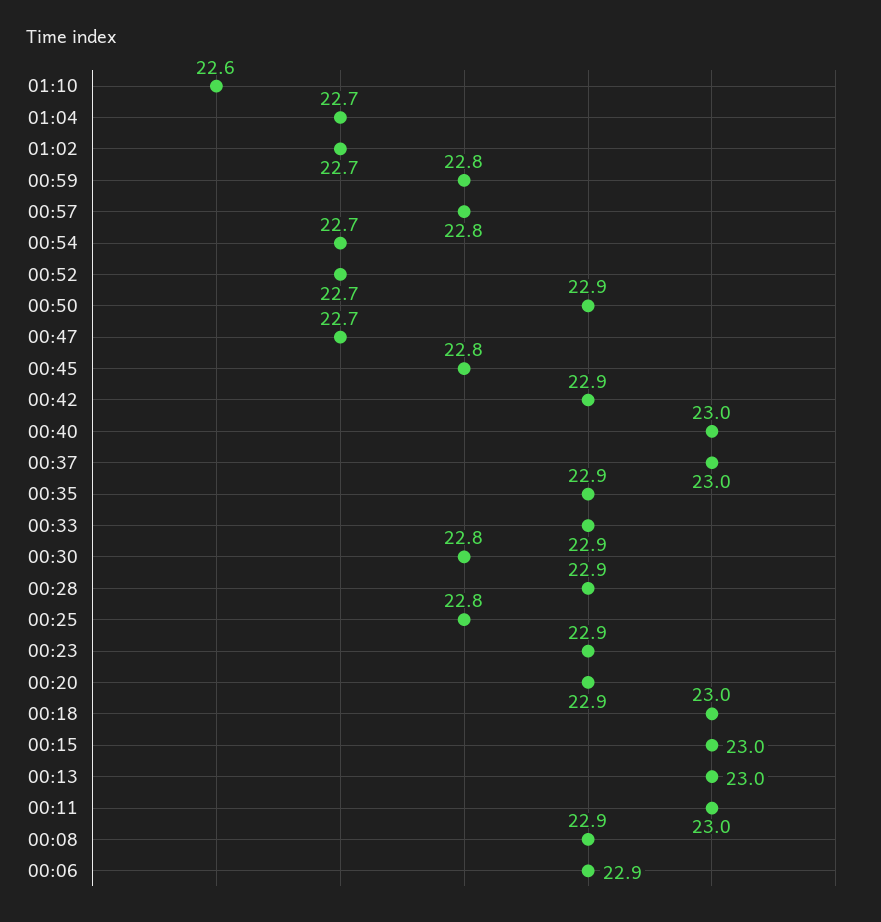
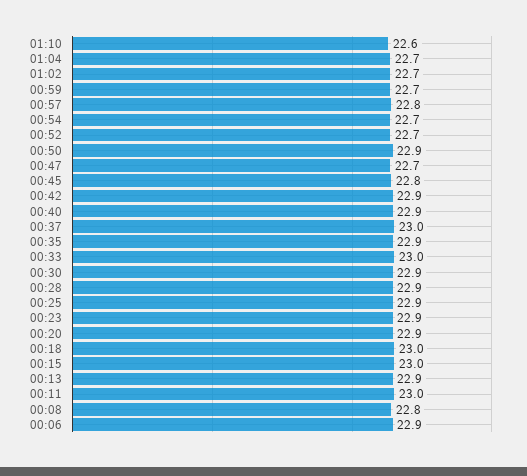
  {
    "01:10": 22.6,
    "01:04": 22.7,
    "01:02": 22.7,
-   "00:59": 22.8,
+   "00:59": 22.7,
    "00:57": 22.8,
    "00:54": 22.7,
    "00:52": 22.7,
    "00:50": 22.9,
    "00:47": 22.7,
    "00:45": 22.8,
    "00:42": 22.9,
-   "00:40": 23,
+   "00:40": 22.9,
    "00:37": 23,
    "00:35": 22.9,
-   "00:33": 22.9,
+   "00:33": 23,
-   "00:30": 22.8,
+   "00:30": 22.9,
    "00:28": 22.9,
-   "00:25": 22.8,
+   "00:25": 22.9,
    "00:23": 22.9,
    "00:20": 22.9,
    "00:18": 23,
    "00:15": 23,
-   "00:13": 23,
+   "00:13": 22.9,
    "00:11": 23,
-   "00:08": 22.9,
+   "00:08": 22.8,
    "00:06": 22.9
  }

